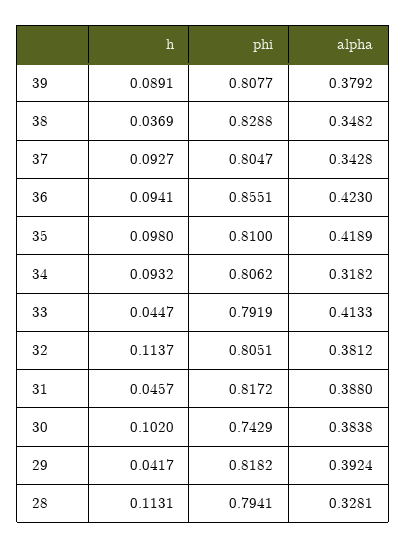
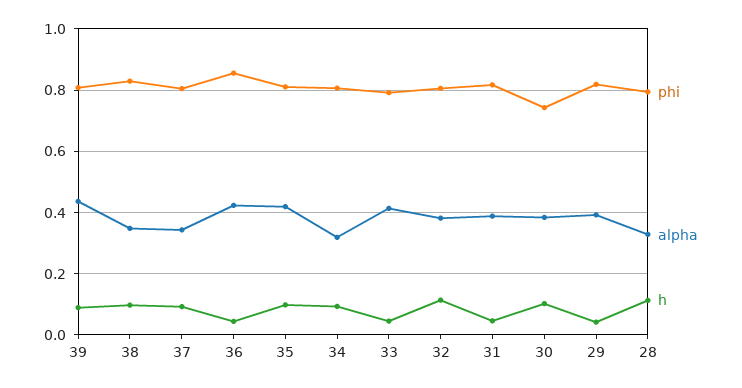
  {
    "h": {
      "39": 0.0891,
-     "38": 0.0369,
+     "38": 0.1,
      "37": 0.0927,
-     "36": 0.0941,
+     "36": 0.04,
      "35": 0.098,
      "34": 0.0932,
      "33": 0.0447,
      "32": 0.1137,
      "31": 0.0457,
      "30": 0.102,
      "29": 0.0417,
      "28": 0.1131
    },
    "phi": {
      "39": 0.8077,
      "38": 0.8288,
      "37": 0.8047,
      "36": 0.8551,
      "35": 0.81,
      "34": 0.8062,
      "33": 0.7919,
      "32": 0.8051,
      "31": 0.8172,
      "30": 0.7429,
      "29": 0.8182,
      "28": 0.7941
    },
    "alpha": {
-     "39": 0.3792,
+     "39": 0.44,
      "38": 0.3482,
      "37": 0.3428,
      "36": 0.423,
      "35": 0.4189,
      "34": 0.3182,
      "33": 0.4133,
      "32": 0.3812,
      "31": 0.388,
      "30": 0.3838,
      "29": 0.3924,
      "28": 0.3281
    }
  }

